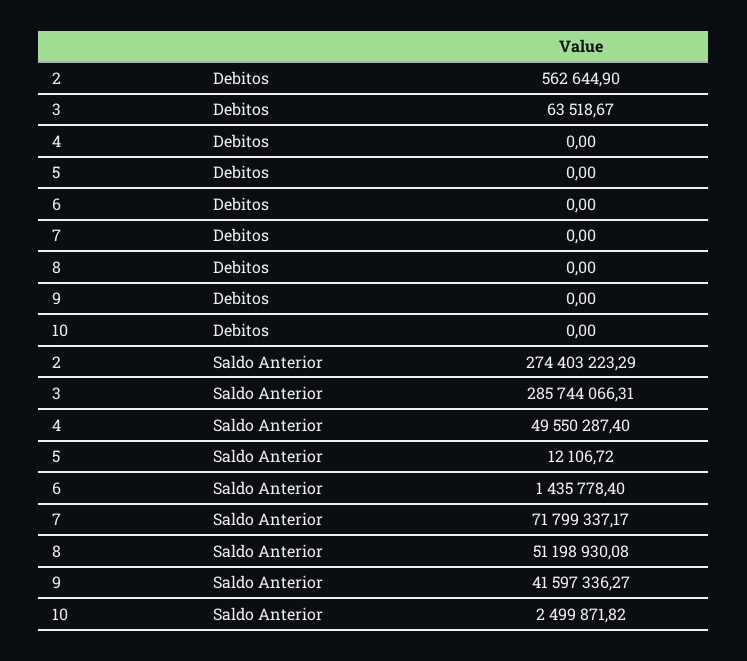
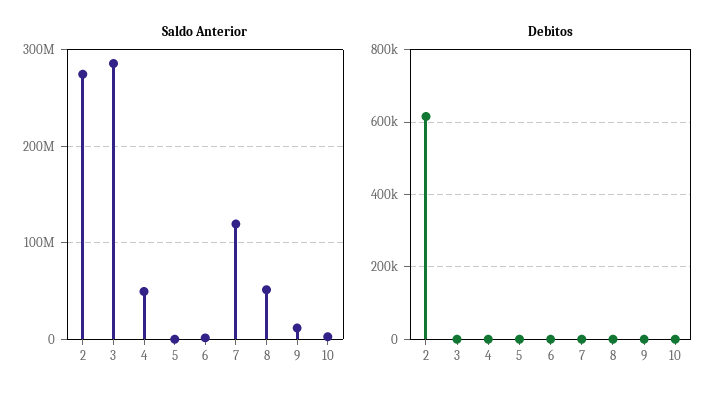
  {
    "Debitos": {
-     "2": 562644.9,
+     "2": 620000,
-     "3": 63518.67,
+     "3": 0,
      "4": 0,
      "5": 0,
      "6": 0,
      "7": 0,
      "8": 0,
      "9": 0,
      "10": 0
    },
    "Saldo Anterior": {
      "2": 274403223.29,
      "3": 285744066.31,
      "4": 49550287.4,
      "5": 12106.72,
      "6": 1435778.4,
-     "7": 71799337.17,
+     "7": 120000000,
      "8": 51198930.08,
-     "9": 41597336.27,
+     "9": 10000000,
      "10": 2499871.82
    }
  }

